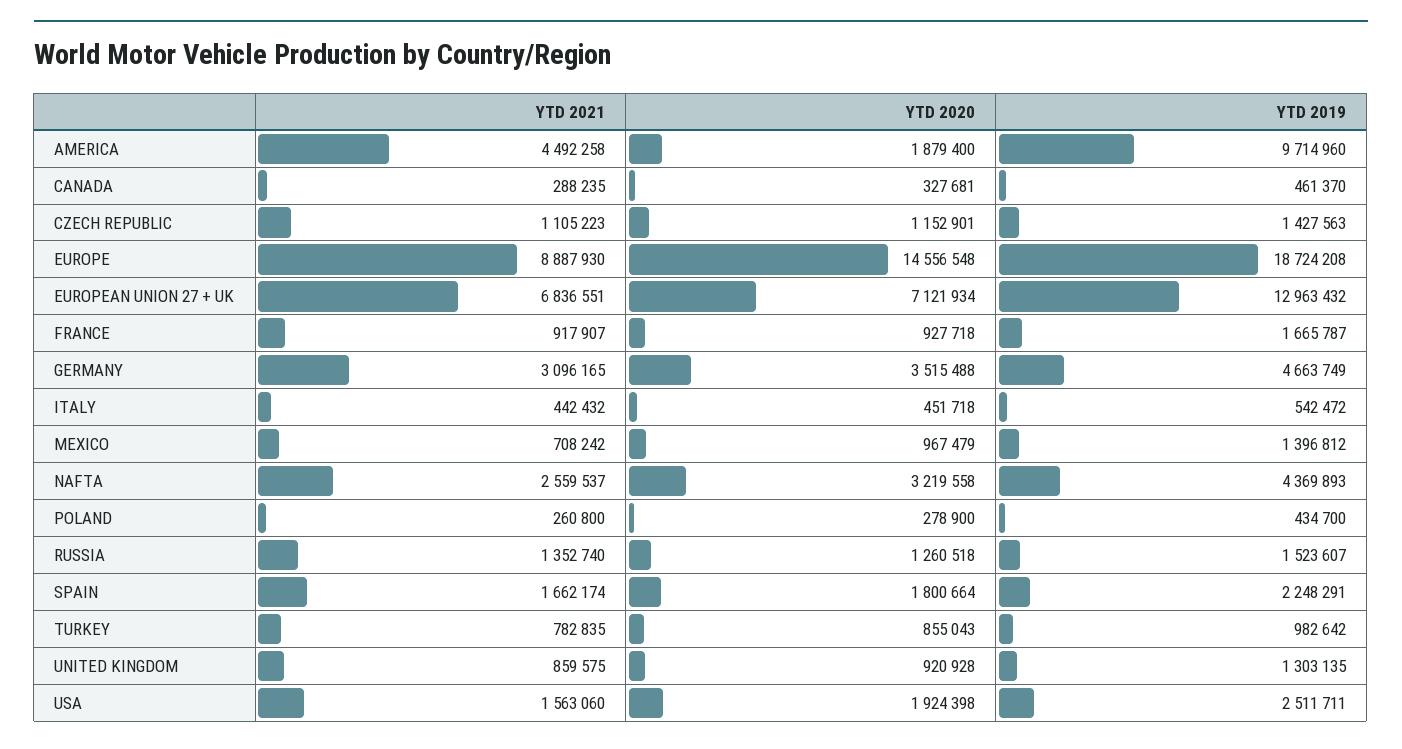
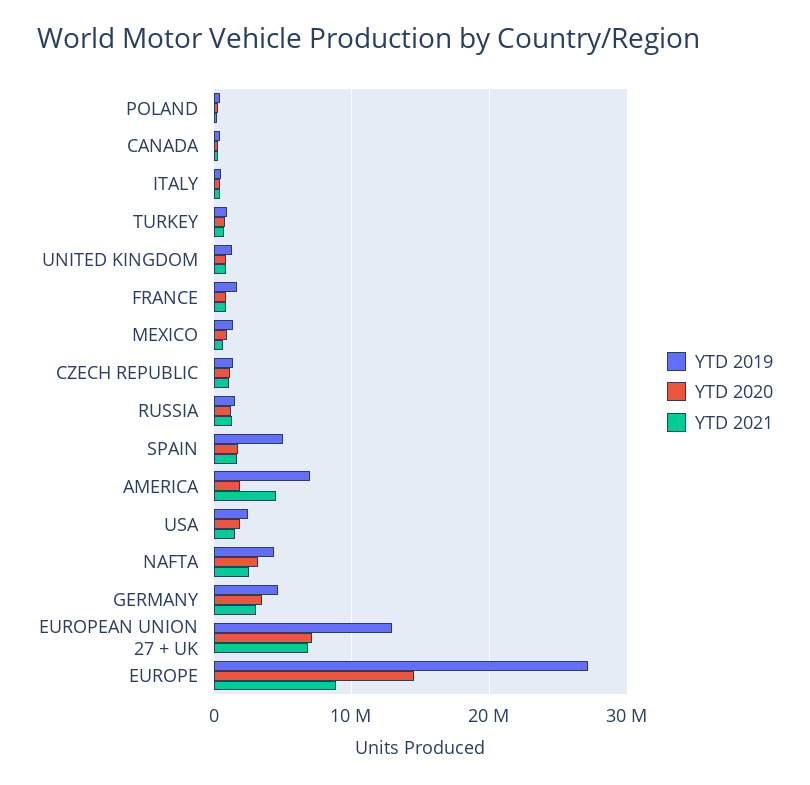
  {
    "YTD 2021": {
      "AMERICA": 4492258,
      "CANADA": 288235,
      "CZECH REPUBLIC": 1105223,
      "EUROPE": 8887930,
      "EUROPEAN UNION 27 + UK": 6836551,
      "FRANCE": 917907,
      "GERMANY": 3096165,
      "ITALY": 442432,
      "MEXICO": 708242,
      "NAFTA": 2559537,
      "POLAND": 260800,
      "RUSSIA": 1352740,
      "SPAIN": 1662174,
      "TURKEY": 782835,
      "UNITED KINGDOM": 859575,
      "USA": 1563060
    },
    "YTD 2020": {
      "AMERICA": 1879400,
      "CANADA": 327681,
      "CZECH REPUBLIC": 1152901,
      "EUROPE": 14556548,
      "EUROPEAN UNION 27 + UK": 7121934,
      "FRANCE": 927718,
      "GERMANY": 3515488,
      "ITALY": 451718,
      "MEXICO": 967479,
      "NAFTA": 3219558,
      "POLAND": 278900,
      "RUSSIA": 1260518,
      "SPAIN": 1800664,
      "TURKEY": 855043,
      "UNITED KINGDOM": 920928,
      "USA": 1924398
    },
    "YTD 2019": {
-     "AMERICA": 9714960,
+     "AMERICA": 7000000,
      "CANADA": 461370,
      "CZECH REPUBLIC": 1427563,
-     "EUROPE": 18724208,
+     "EUROPE": 27000000,
      "EUROPEAN UNION 27 + UK": 12963432,
      "FRANCE": 1665787,
      "GERMANY": 4663749,
      "ITALY": 542472,
      "MEXICO": 1396812,
      "NAFTA": 4369893,
      "POLAND": 434700,
      "RUSSIA": 1523607,
-     "SPAIN": 2248291,
+     "SPAIN": 5000000,
      "TURKEY": 982642,
      "UNITED KINGDOM": 1303135,
      "USA": 2511711
    }
  }

